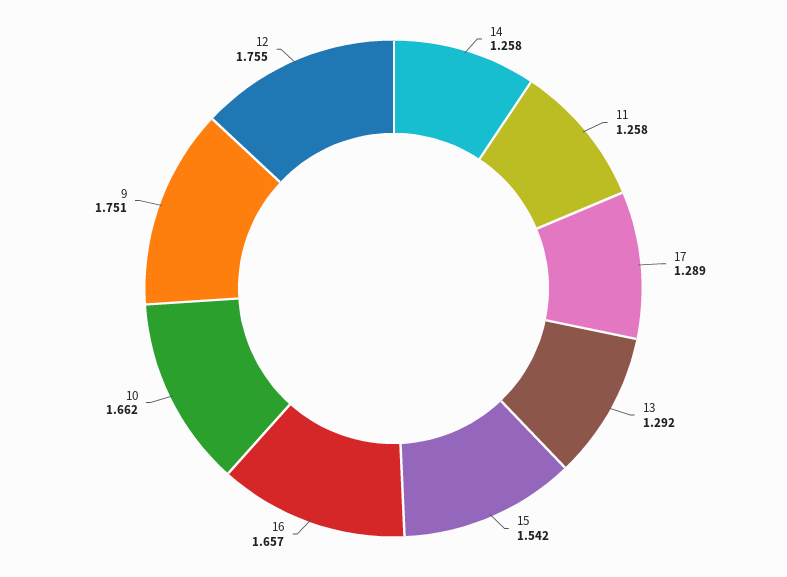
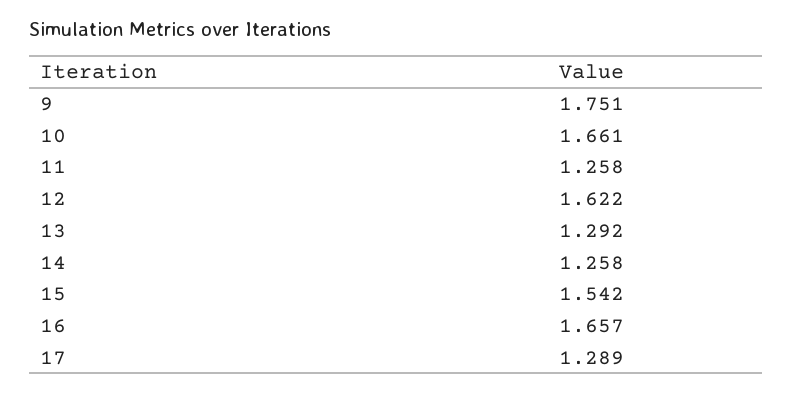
  {
    "14": 1.258,
    "11": 1.258,
    "17": 1.289,
    "13": 1.292,
    "15": 1.542,
    "16": 1.657,
-   "10": 1.662,
+   "10": 1.661,
    "9": 1.751,
-   "12": 1.755
+   "12": 1.622
  }

